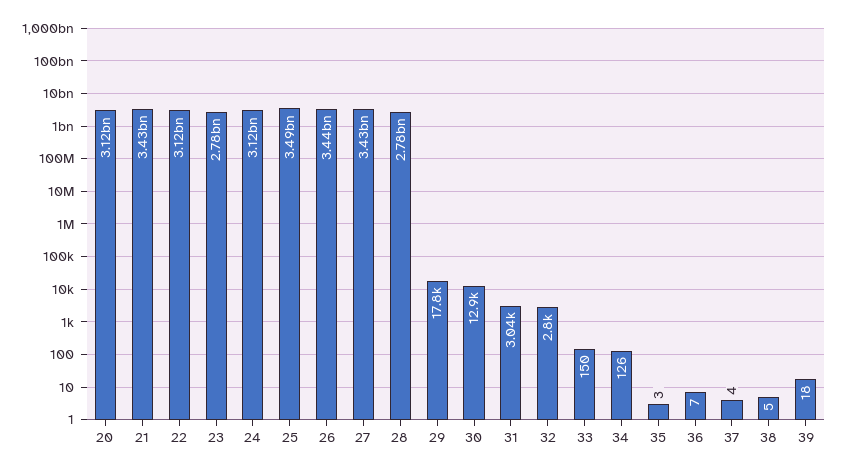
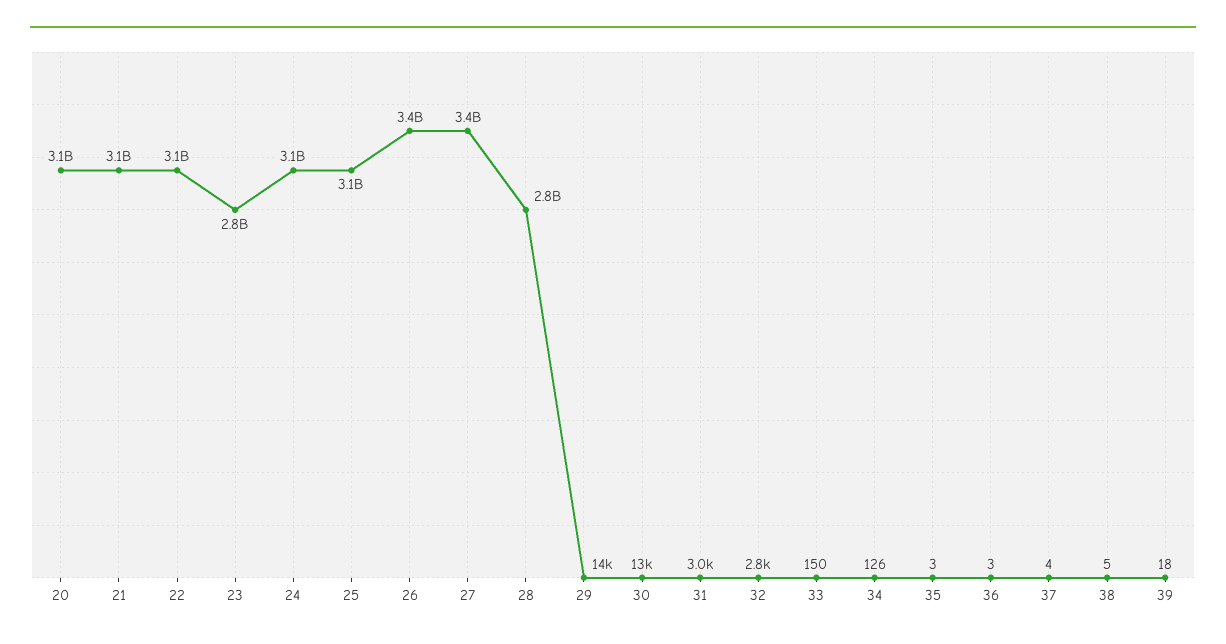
  {
    "20": 3120000000,
-   "21": 3430000000,
+   "21": 3100000000,
    "22": 3120000000,
    "23": 2780000000,
    "24": 3120000000,
-   "25": 3490000000,
+   "25": 3100000000,
    "26": 3440000000,
    "27": 3430000000,
    "28": 2780000000,
-   "29": 17800,
+   "29": 14000,
    "30": 12900,
    "31": 3040,
    "32": 2800,
    "33": 150,
    "34": 126,
    "35": 3,
-   "36": 7,
+   "36": 3,
    "37": 4,
    "38": 5,
    "39": 18
  }

